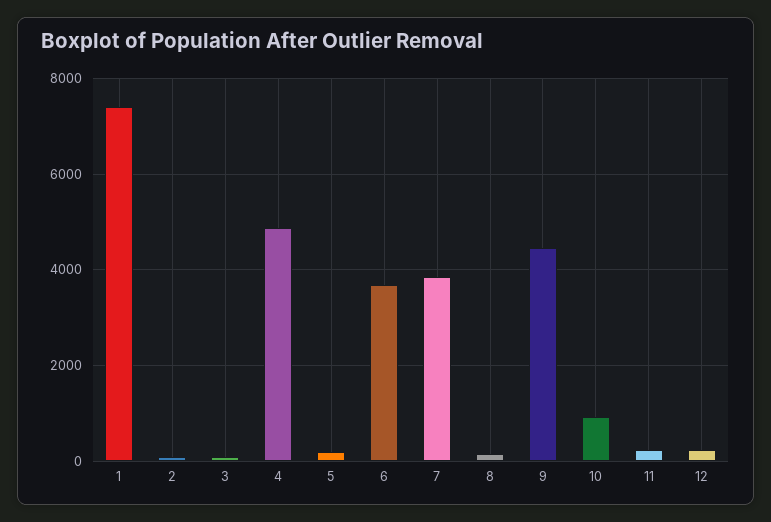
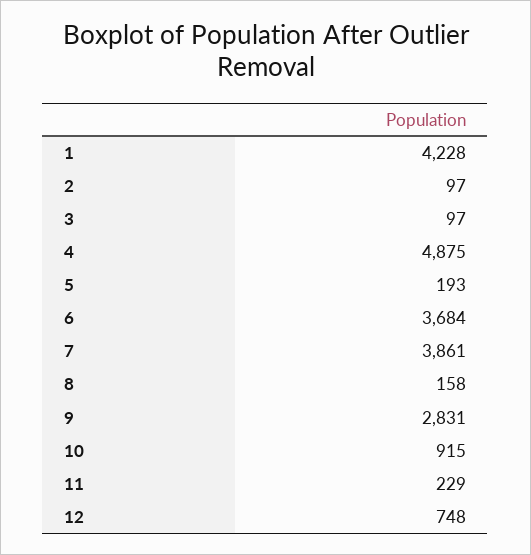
  {
-   "1": 7400,
+   "1": 4228,
    "2": 97,
    "3": 97,
    "4": 4875,
    "5": 193,
    "6": 3684,
    "7": 3861,
    "8": 158,
-   "9": 4400,
+   "9": 2831,
    "10": 915,
    "11": 229,
-   "12": 200
+   "12": 748
  }

